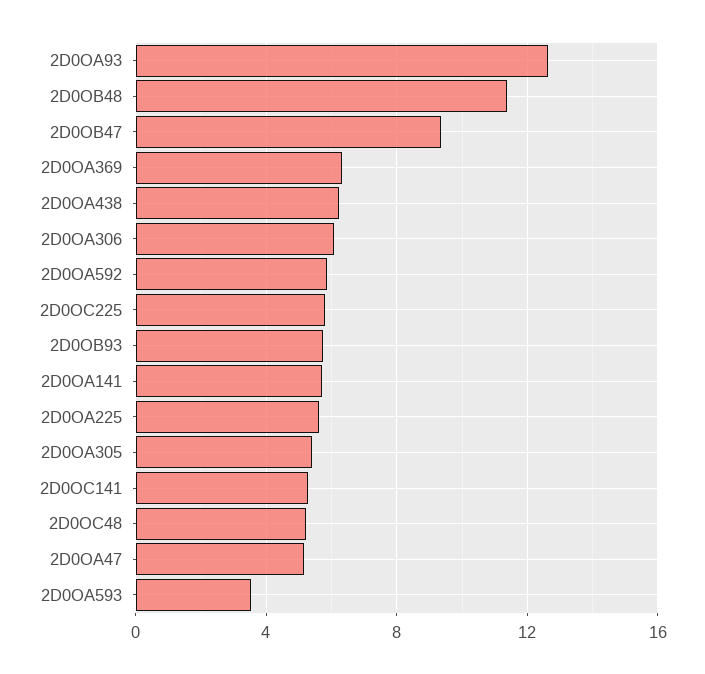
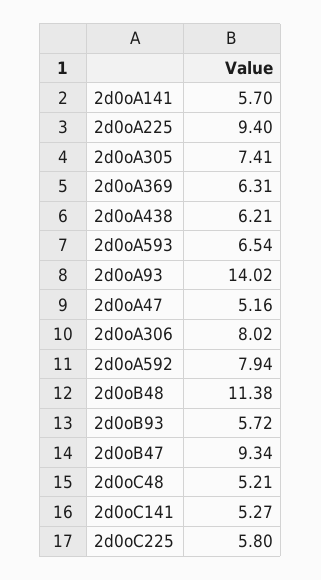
  {
-   "2D0OA93": 12.5,
+   "2D0OA93": 14.02,
    "2D0OB48": 11.38,
    "2D0OB47": 9.34,
    "2D0OA369": 6.31,
    "2D0OA438": 6.21,
-   "2D0OA306": 6,
+   "2D0OA306": 8.02,
-   "2D0OA592": 6,
+   "2D0OA592": 7.94,
    "2D0OC225": 5.8,
    "2D0OB93": 5.72,
    "2D0OA141": 5.7,
-   "2D0OA225": 5.5,
+   "2D0OA225": 9.4,
-   "2D0OA305": 5.5,
+   "2D0OA305": 7.41,
    "2D0OC141": 5.27,
    "2D0OC48": 5.21,
    "2D0OA47": 5.16,
-   "2D0OA593": 3.5
+   "2D0OA593": 6.54
  }

